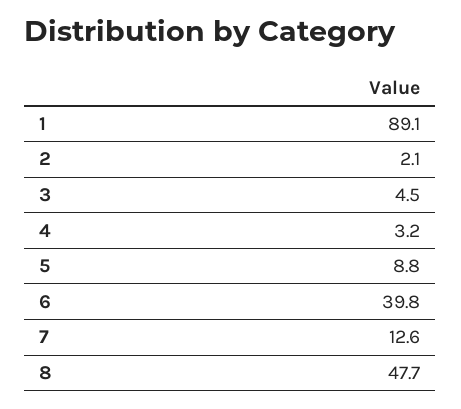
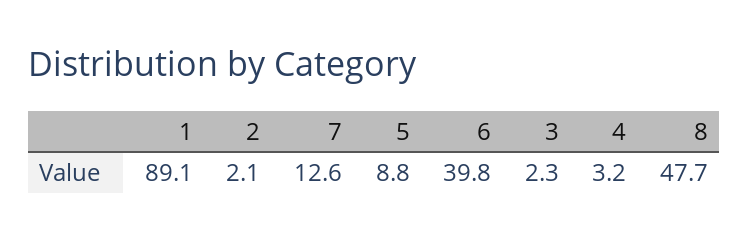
  {
    "1": 89.1,
    "2": 2.1,
-   "3": 4.5,
+   "3": 2.3,
    "4": 3.2,
    "5": 8.8,
    "6": 39.8,
    "7": 12.6,
    "8": 47.7
  }

